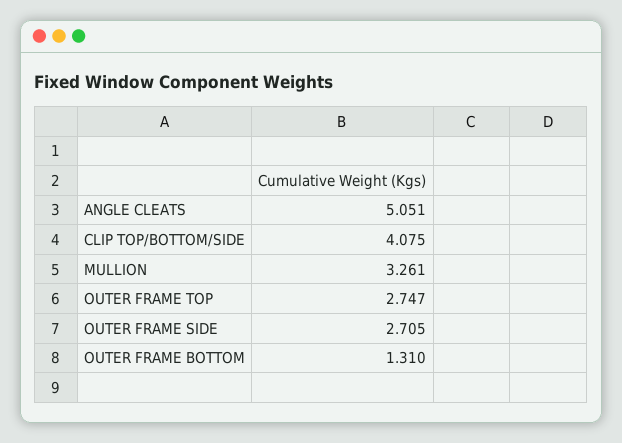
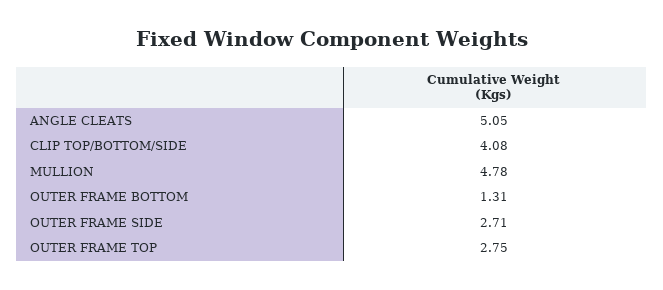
  {
    "ANGLE CLEATS": 5.051,
    "CLIP TOP/BOTTOM/SIDE": 4.075,
-   "MULLION": 3.261,
+   "MULLION": 4.78,
    "OUTER FRAME TOP": 2.747,
    "OUTER FRAME SIDE": 2.705,
    "OUTER FRAME BOTTOM": 1.31
  }

